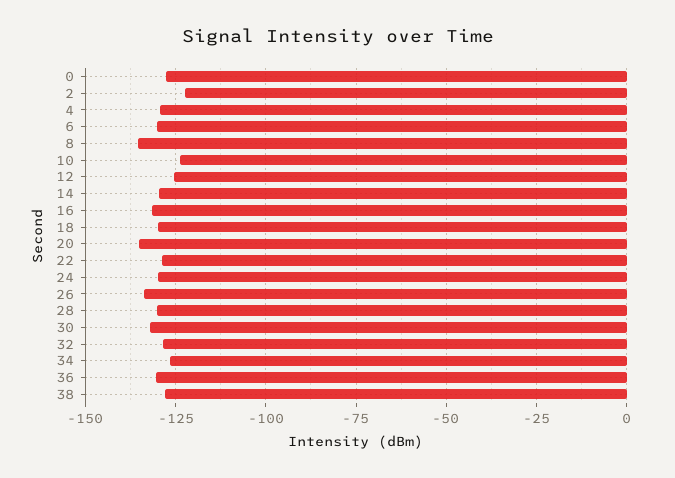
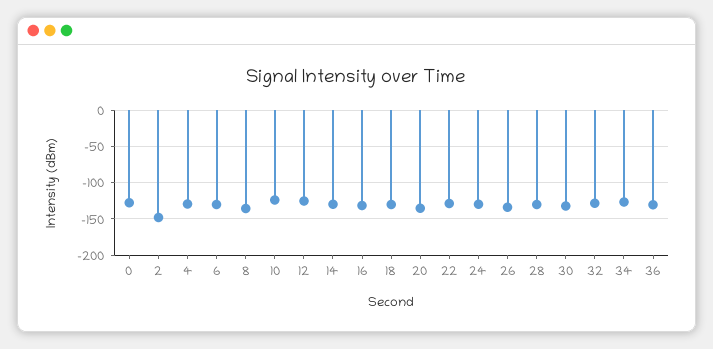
  {
    "0": -127.5,
-   "2": -122.5,
+   "2": -150,
    "4": -130,
    "6": -130,
    "8": -135,
    "10": -125,
    "12": -125,
    "14": -130,
    "16": -132.5,
    "18": -130,
    "20": -135,
    "22": -127.5,
    "24": -130,
    "26": -132.5,
    "28": -130,
    "30": -132.5,
    "32": -127.5,
    "34": -127.5,
-   "36": -130,
+   "36": -130
-   "38": -127.5
  }

